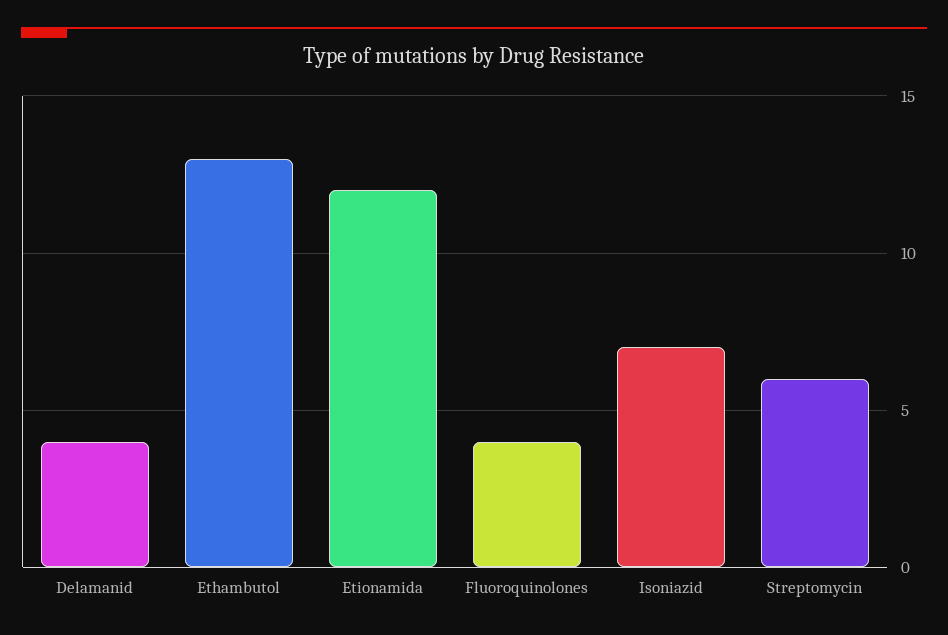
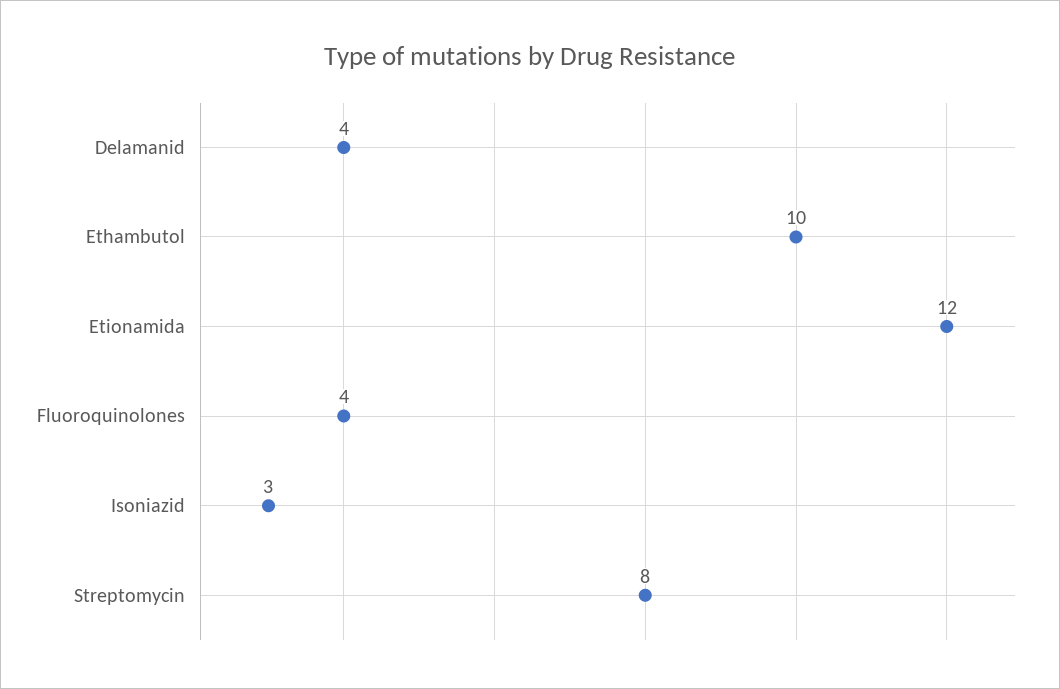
  {
    "Delamanid": 4,
-   "Ethambutol": 13,
+   "Ethambutol": 10,
    "Etionamida": 12,
    "Fluoroquinolones": 4,
-   "Isoniazid": 7,
+   "Isoniazid": 3,
-   "Streptomycin": 6
+   "Streptomycin": 8
  }

